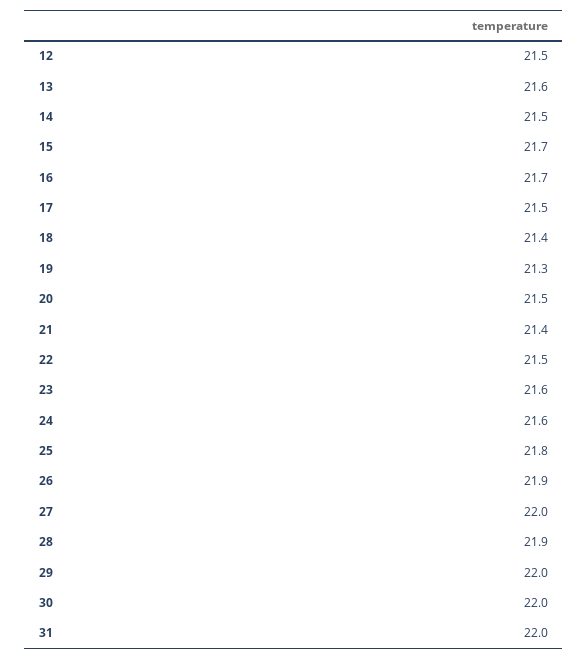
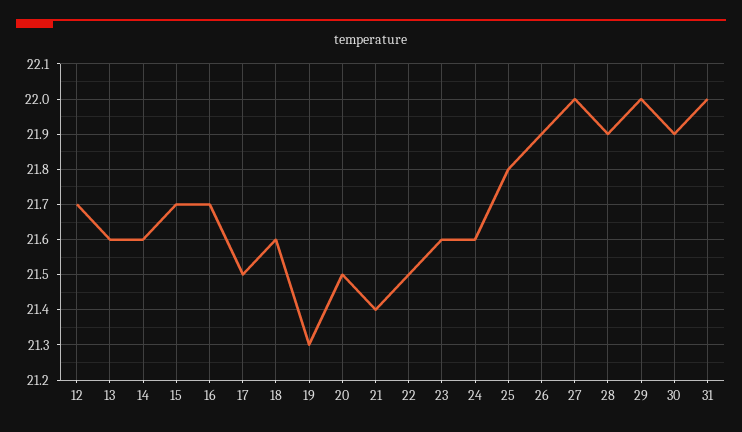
  {
-   "12": 21.5,
+   "12": 21.7,
    "13": 21.6,
-   "14": 21.5,
+   "14": 21.6,
    "15": 21.7,
    "16": 21.7,
    "17": 21.5,
-   "18": 21.4,
+   "18": 21.6,
    "19": 21.3,
    "20": 21.5,
    "21": 21.4,
    "22": 21.5,
    "23": 21.6,
    "24": 21.6,
    "25": 21.8,
    "26": 21.9,
    "27": 22,
    "28": 21.9,
    "29": 22,
-   "30": 22,
+   "30": 21.9,
    "31": 22
  }

